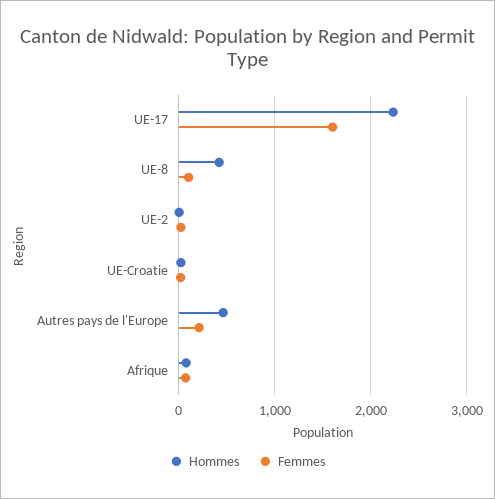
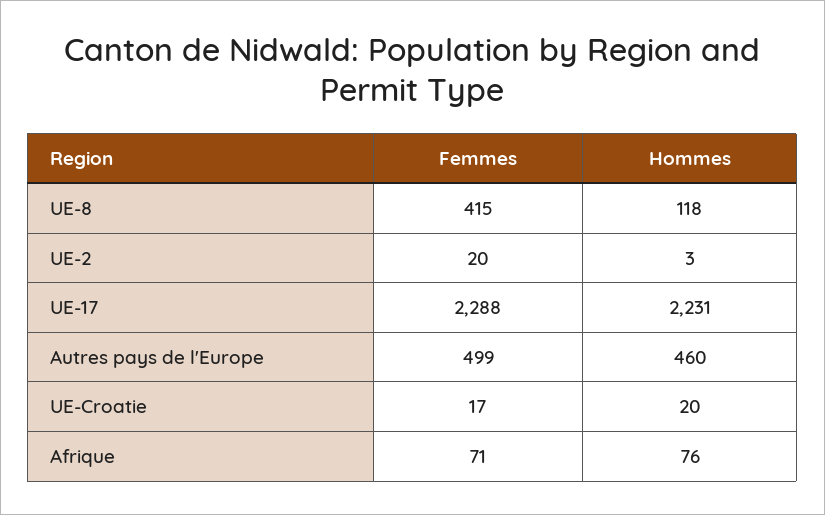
  {
    "Hommes": {
      "UE-17": 2231,
-     "UE-8": 400,
+     "UE-8": 118,
      "UE-2": 3,
      "UE-Croatie": 20,
      "Autres pays de l'Europe": 460,
      "Afrique": 76
    },
    "Femmes": {
-     "UE-17": 1600,
+     "UE-17": 2288,
-     "UE-8": 100,
+     "UE-8": 415,
      "UE-2": 20,
      "UE-Croatie": 17,
-     "Autres pays de l'Europe": 200,
+     "Autres pays de l'Europe": 499,
      "Afrique": 71
    }
  }

